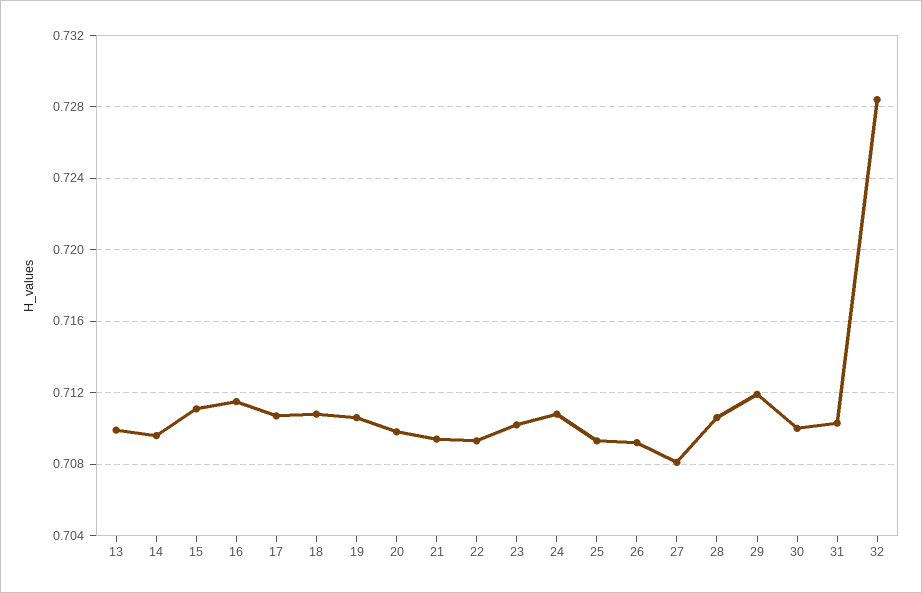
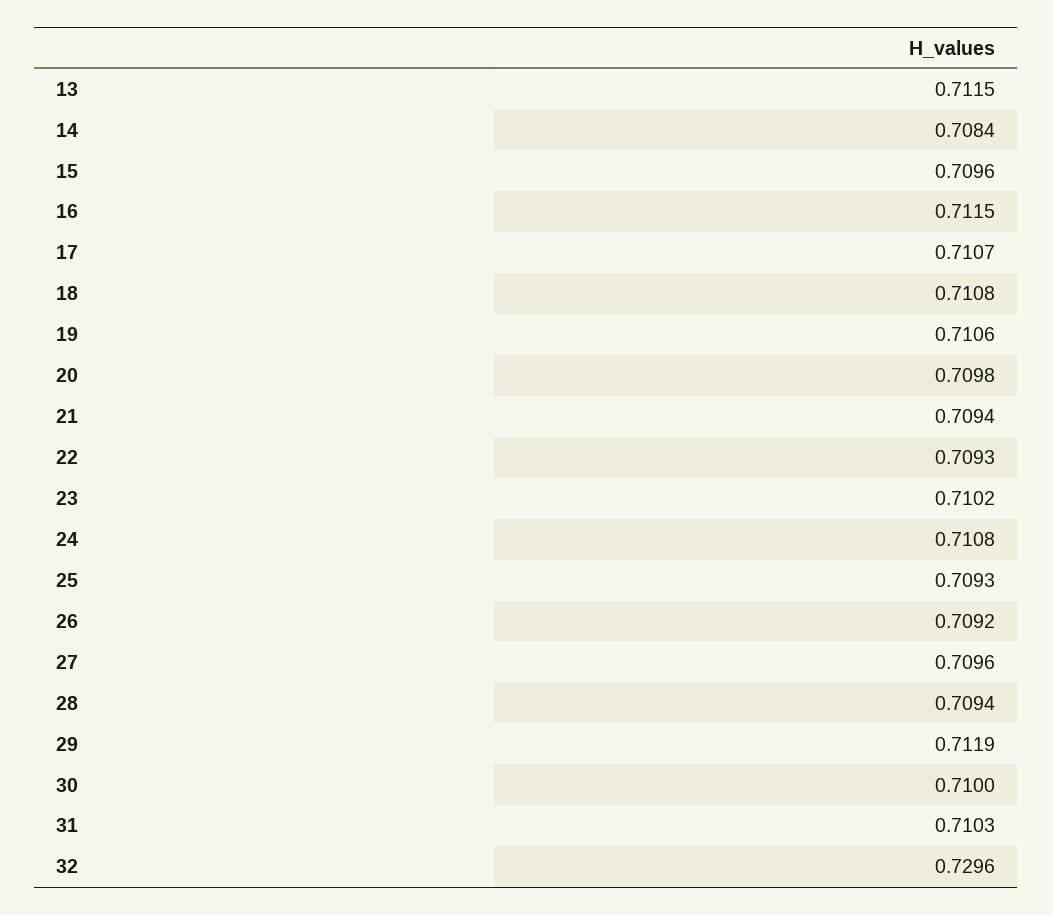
  {
-   "13": 0.71,
+   "13": 0.7115,
-   "14": 0.7095,
+   "14": 0.7084,
-   "15": 0.711,
+   "15": 0.7096,
    "16": 0.7115,
    "17": 0.7107,
    "18": 0.7108,
    "19": 0.7106,
    "20": 0.7098,
    "21": 0.7094,
    "22": 0.7093,
    "23": 0.7102,
    "24": 0.7108,
    "25": 0.7093,
    "26": 0.7092,
-   "27": 0.708,
+   "27": 0.7096,
-   "28": 0.7105,
+   "28": 0.7094,
    "29": 0.7119,
    "30": 0.71,
    "31": 0.7103,
-   "32": 0.7285
+   "32": 0.7296
  }

